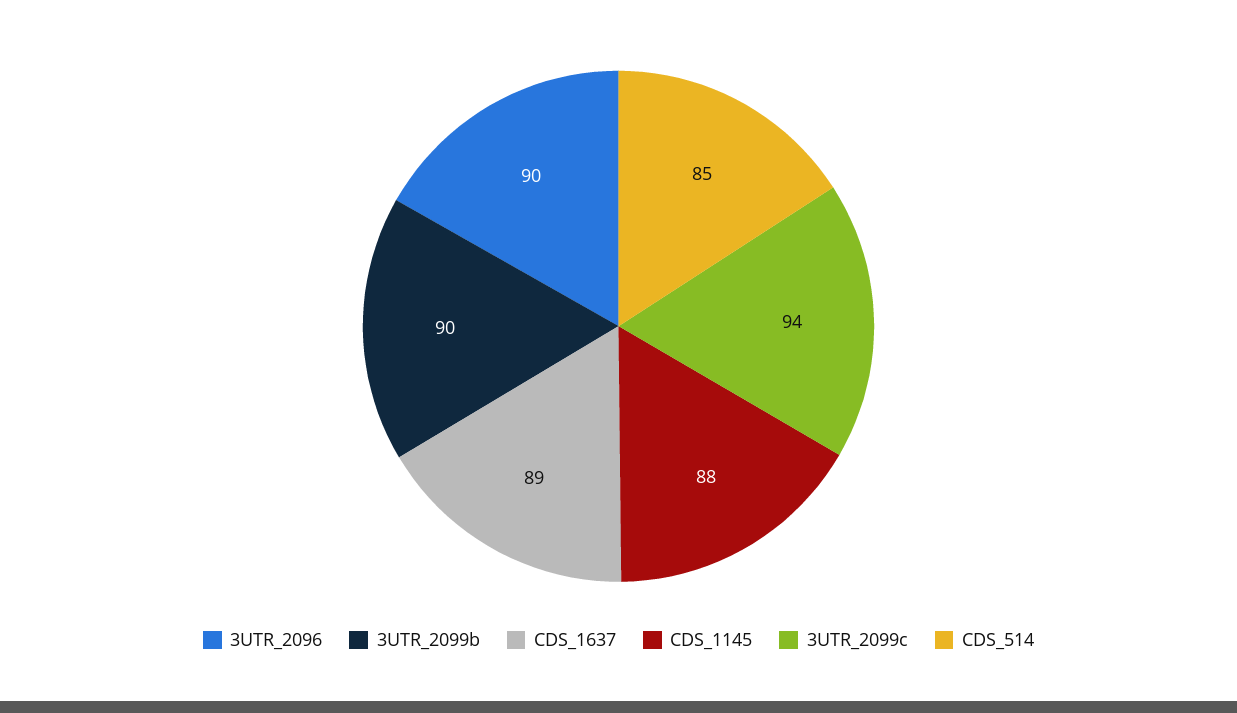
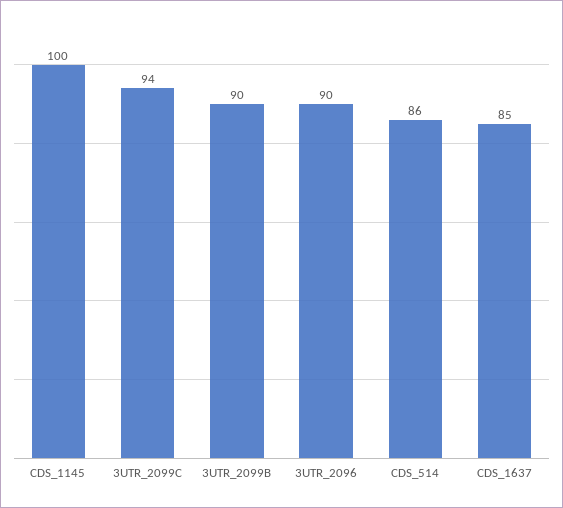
  {
    "3UTR_2096": 90,
    "3UTR_2099b": 90,
-   "CDS_1637": 89,
+   "CDS_1637": 85,
-   "CDS_1145": 88,
+   "CDS_1145": 100,
    "3UTR_2099c": 94,
-   "CDS_514": 85
+   "CDS_514": 86
  }

